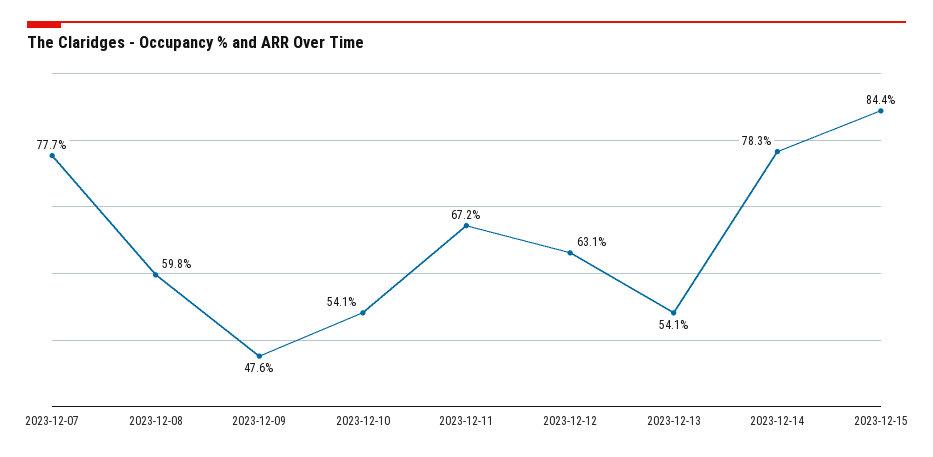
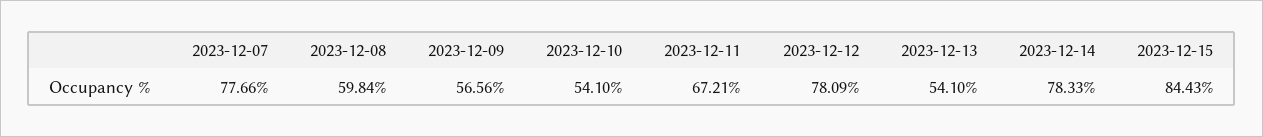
  {
    "2023-12-07": 77.66,
    "2023-12-08": 59.84,
-   "2023-12-09": 47.6,
+   "2023-12-09": 56.56,
    "2023-12-10": 54.1,
    "2023-12-11": 67.21,
-   "2023-12-12": 63.1,
+   "2023-12-12": 78.09,
    "2023-12-13": 54.1,
    "2023-12-14": 78.33,
    "2023-12-15": 84.43
  }

